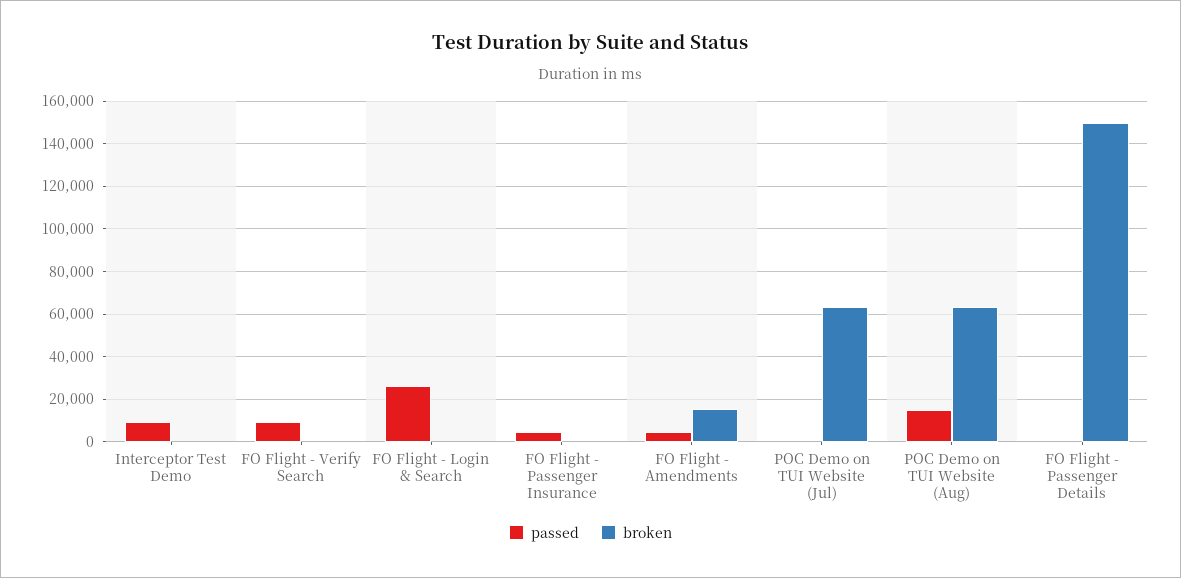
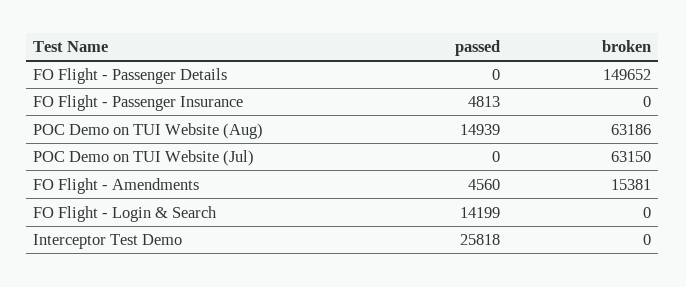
  {
    "passed": {
-     "Interceptor Test Demo": 10000,
+     "Interceptor Test Demo": 25818,
-     "FO Flight - Verify Search": 10000,
-     "FO Flight - Login & Search": 25000,
+     "FO Flight - Login & Search": 14199,
      "FO Flight - Passenger Insurance": 4813,
      "FO Flight - Amendments": 4560,
      "POC Demo on TUI Website (Jul)": 0,
      "POC Demo on TUI Website (Aug)": 14939,
      "FO Flight - Passenger Details": 0
    },
    "broken": {
      "Interceptor Test Demo": 0,
-     "FO Flight - Verify Search": 0,
      "FO Flight - Login & Search": 0,
      "FO Flight - Passenger Insurance": 0,
      "FO Flight - Amendments": 15381,
      "POC Demo on TUI Website (Jul)": 63150,
      "POC Demo on TUI Website (Aug)": 63186,
      "FO Flight - Passenger Details": 149652
    }
  }

